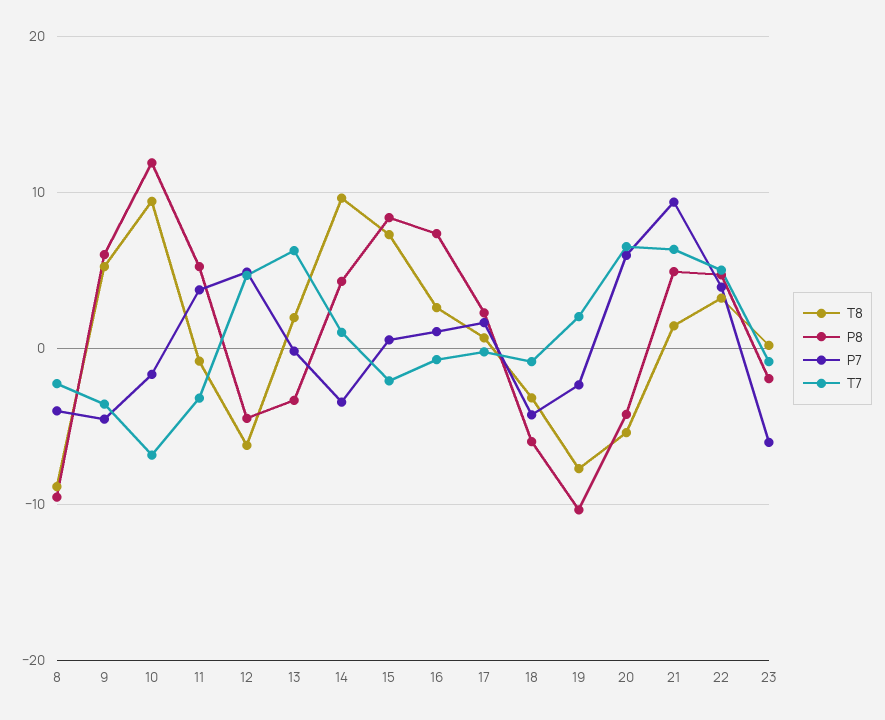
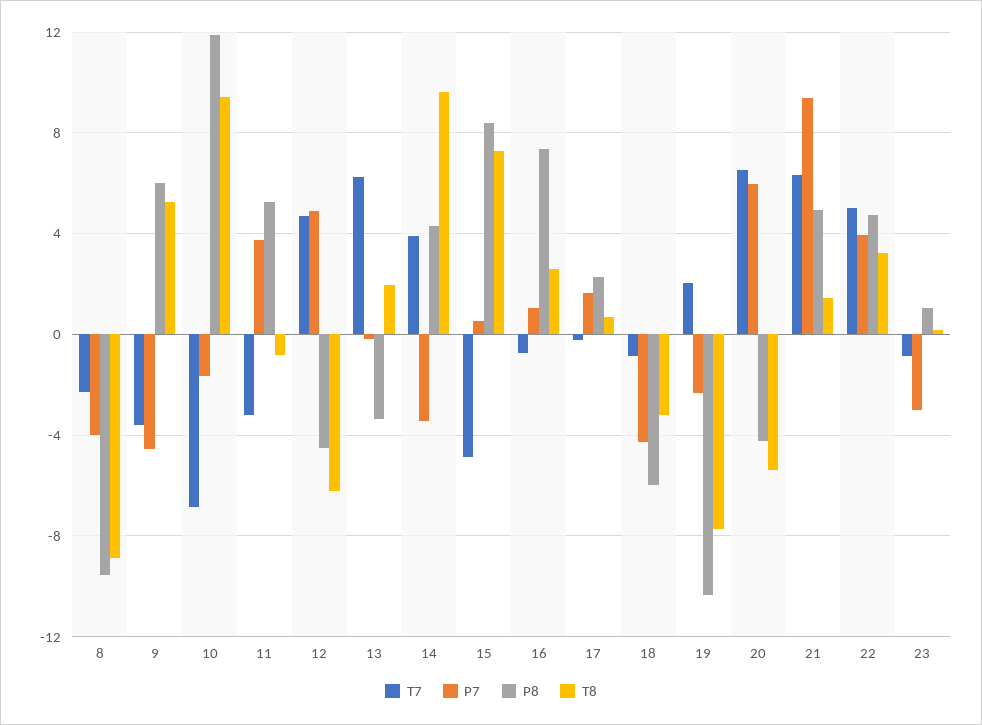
  {
    "T8": {
      "8": -9,
      "9": 5.5,
      "10": 9.5,
      "11": -1,
      "12": -6,
      "13": 2,
      "14": 9.5,
      "15": 7.5,
      "16": 2.5,
      "17": 0.5,
      "18": -3,
      "19": -7.5,
      "20": -5.5,
      "21": 1.5,
      "22": 3,
      "23": 0
    },
    "P8": {
      "8": -9.5,
      "9": 6,
      "10": 12,
      "11": 5,
      "12": -4.5,
      "13": -3.5,
      "14": 4.5,
      "15": 8.5,
      "16": 7.5,
      "17": 2.5,
      "18": -6,
      "19": -10.5,
      "20": -4,
      "21": 5,
      "22": 4.5,
-     "23": -2
+     "23": 1
    },
    "P7": {
      "8": -4,
      "9": -4.5,
      "10": -1.5,
      "11": 4,
      "12": 5,
      "13": 0,
      "14": -3.5,
      "15": 0.5,
      "16": 1,
      "17": 1.5,
      "18": -4.5,
      "19": -2.5,
      "20": 6,
      "21": 9.5,
      "22": 4,
-     "23": -6
+     "23": -3
    },
    "T7": {
      "8": -2.5,
      "9": -3.5,
      "10": -7,
      "11": -3,
      "12": 4.5,
      "13": 6.5,
-     "14": 1,
+     "14": 4,
-     "15": -2,
+     "15": -5,
      "16": -0.5,
      "17": 0,
      "18": -1,
      "19": 2,
      "20": 6.5,
      "21": 6.5,
      "22": 5,
      "23": -1
    }
  }

